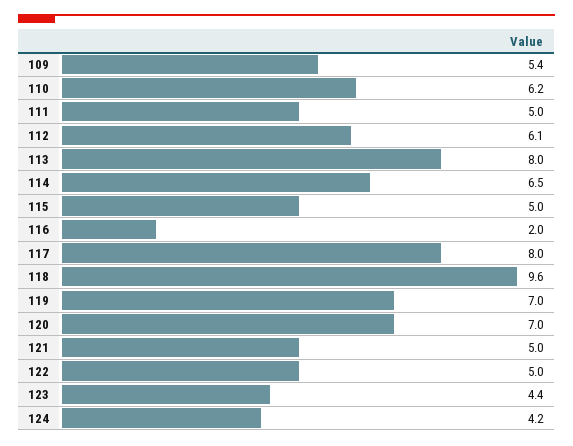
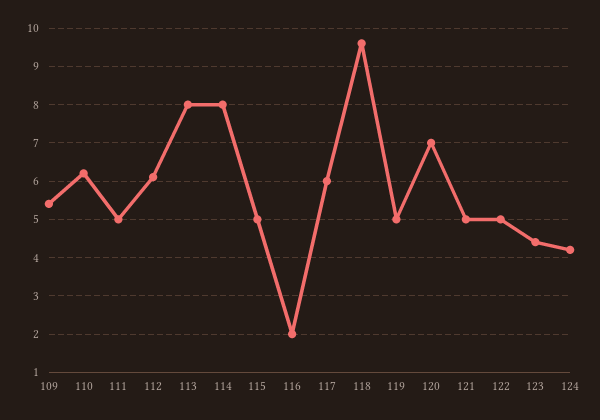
  {
    "109": 5.4,
    "110": 6.2,
    "111": 5,
    "112": 6.1,
    "113": 8,
-   "114": 6.5,
+   "114": 8,
    "115": 5,
    "116": 2,
-   "117": 8,
+   "117": 6,
    "118": 9.6,
-   "119": 7,
+   "119": 5,
    "120": 7,
    "121": 5,
    "122": 5,
    "123": 4.4,
    "124": 4.2
  }

